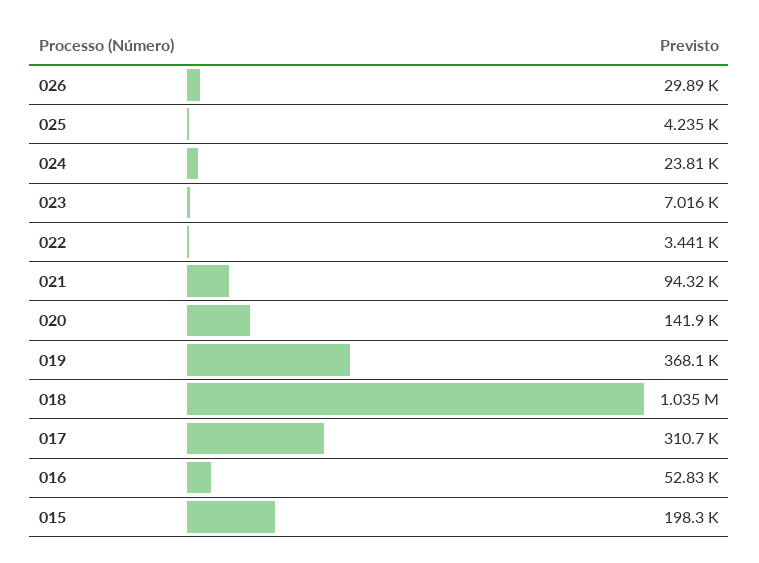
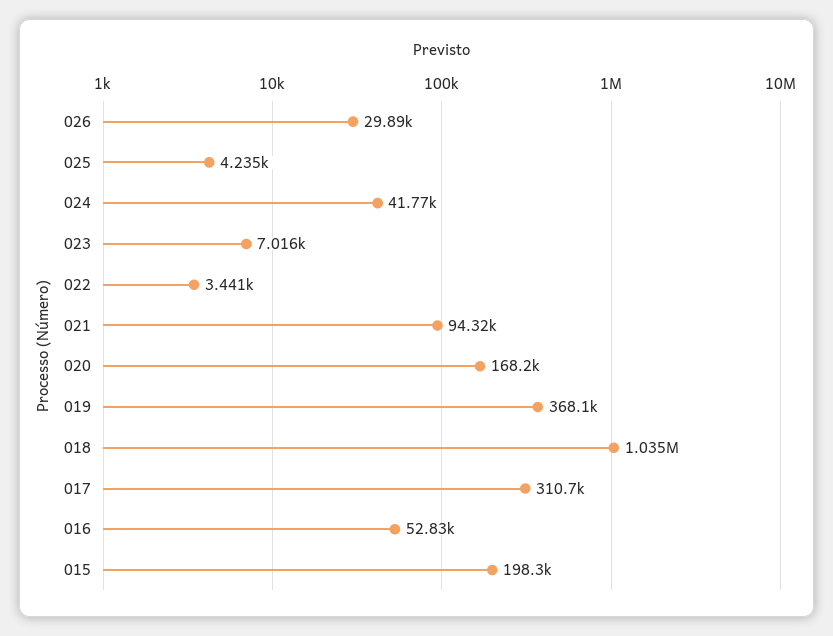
  {
    "026": 29890,
    "025": 4235,
-   "024": 23810,
+   "024": 41770,
    "023": 7016,
    "022": 3441,
    "021": 94320,
-   "020": 141900,
+   "020": 168200,
    "019": 368100,
    "018": 1035000,
    "017": 310700,
    "016": 52830,
    "015": 198300
  }

